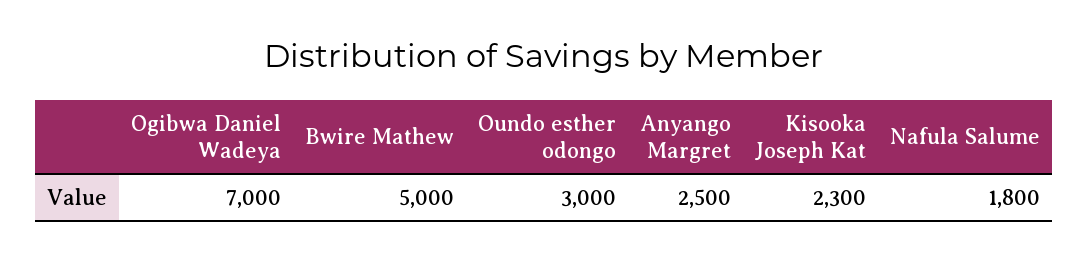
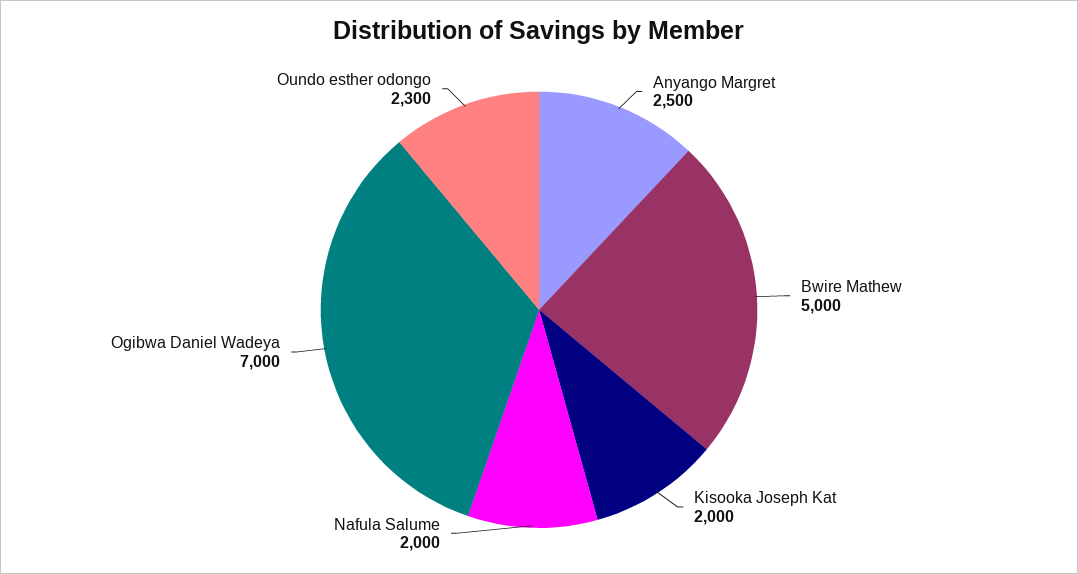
  {
    "Ogibwa Daniel Wadeya": 7000,
    "Bwire Mathew": 5000,
-   "Oundo esther odongo": 3000,
+   "Oundo esther odongo": 2300,
    "Anyango Margret": 2500,
-   "Kisooka Joseph Kat": 2300,
+   "Kisooka Joseph Kat": 2000,
-   "Nafula Salume": 1800
+   "Nafula Salume": 2000
  }

